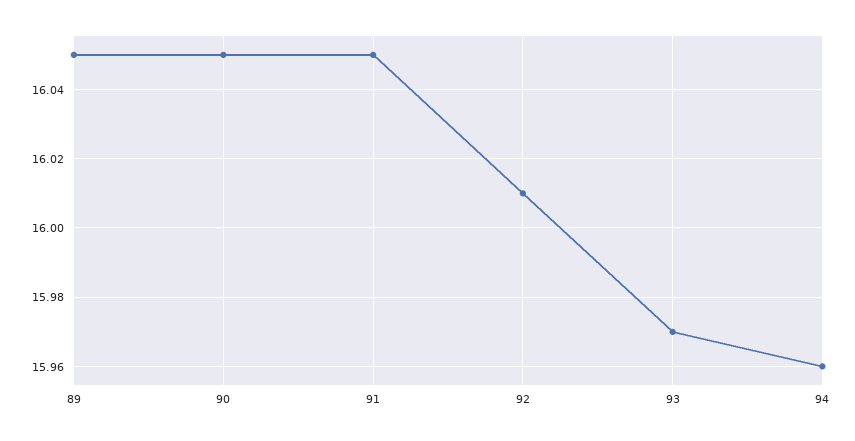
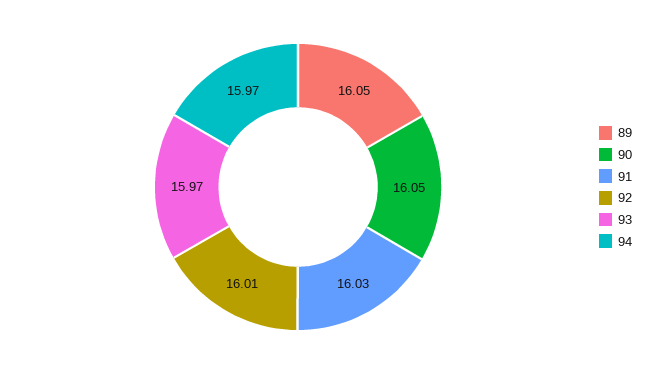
  {
    "89": 16.05,
    "90": 16.05,
-   "91": 16.05,
+   "91": 16.03,
    "92": 16.01,
    "93": 15.97,
-   "94": 15.96
+   "94": 15.97
  }

